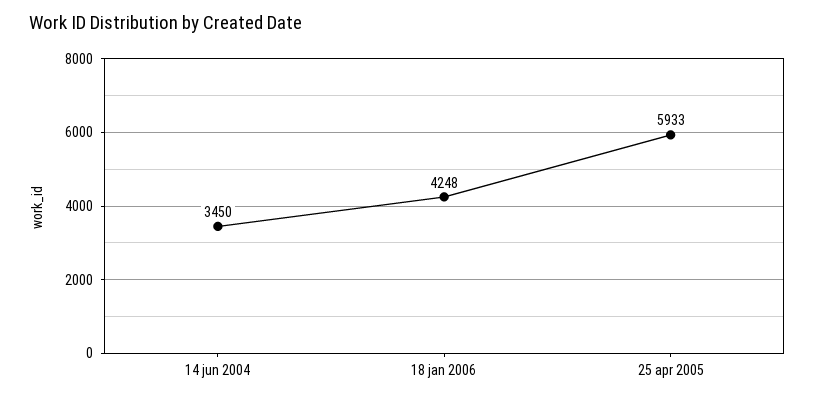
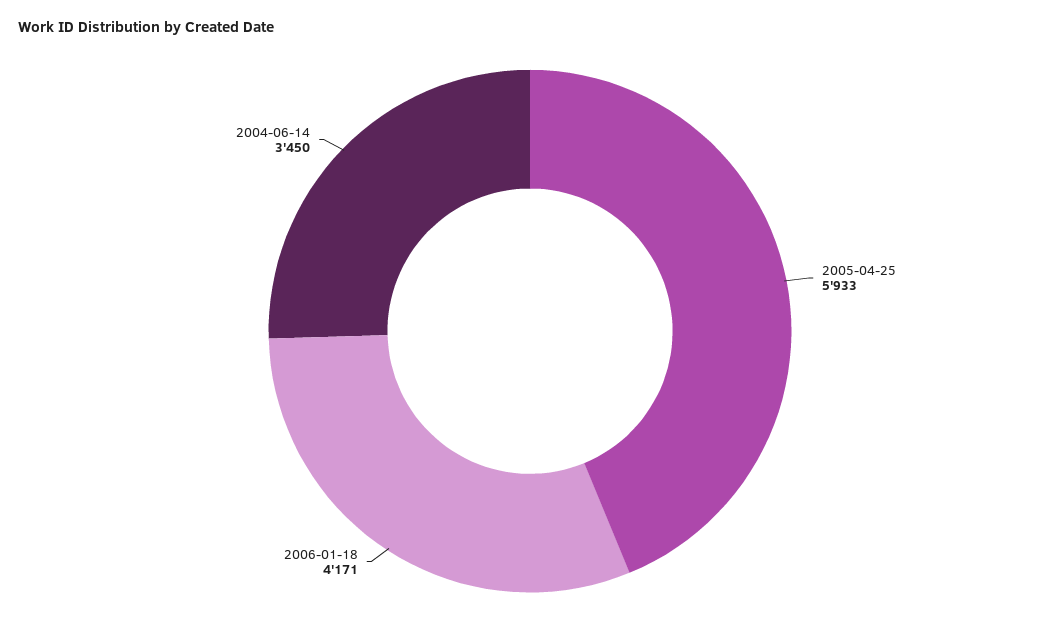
  {
    "14 jun 2004": 3450,
-   "18 jan 2006": 4248,
+   "18 jan 2006": 4171,
    "25 apr 2005": 5933
  }

